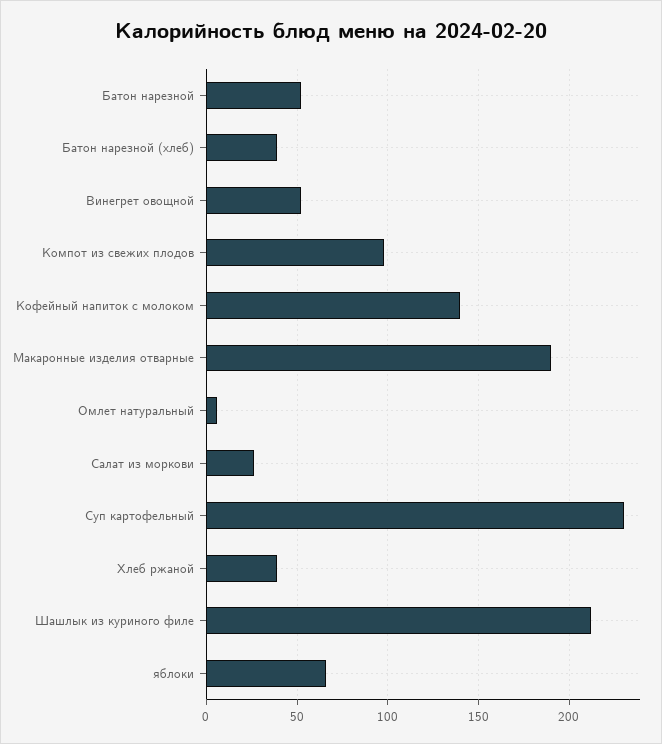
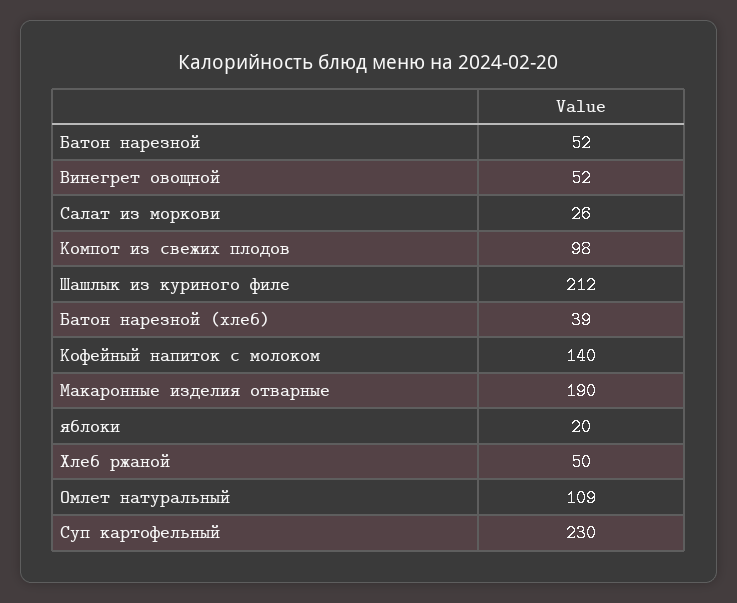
  {
    "Батон нарезной": 52,
    "Батон нарезной (хлеб)": 39,
    "Винегрет овощной": 52,
    "Компот из свежих плодов": 98,
    "Кофейный напиток с молоком": 140,
    "Макаронные изделия отварные": 190,
-   "Омлет натуральный": 5,
+   "Омлет натуральный": 109,
    "Салат из моркови": 26,
    "Суп картофельный": 230,
-   "Хлеб ржаной": 40,
+   "Хлеб ржаной": 50,
    "Шашлык из куриного филе": 212,
-   "яблоки": 65
+   "яблоки": 20
  }

